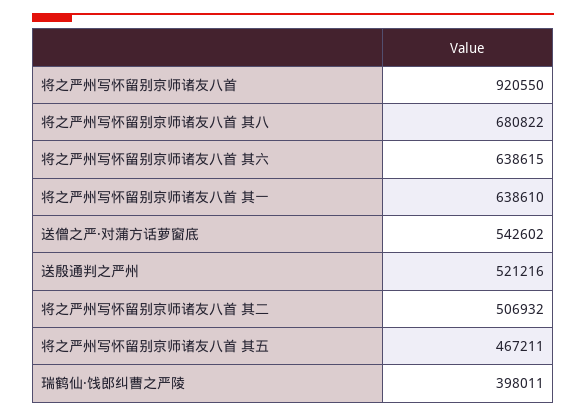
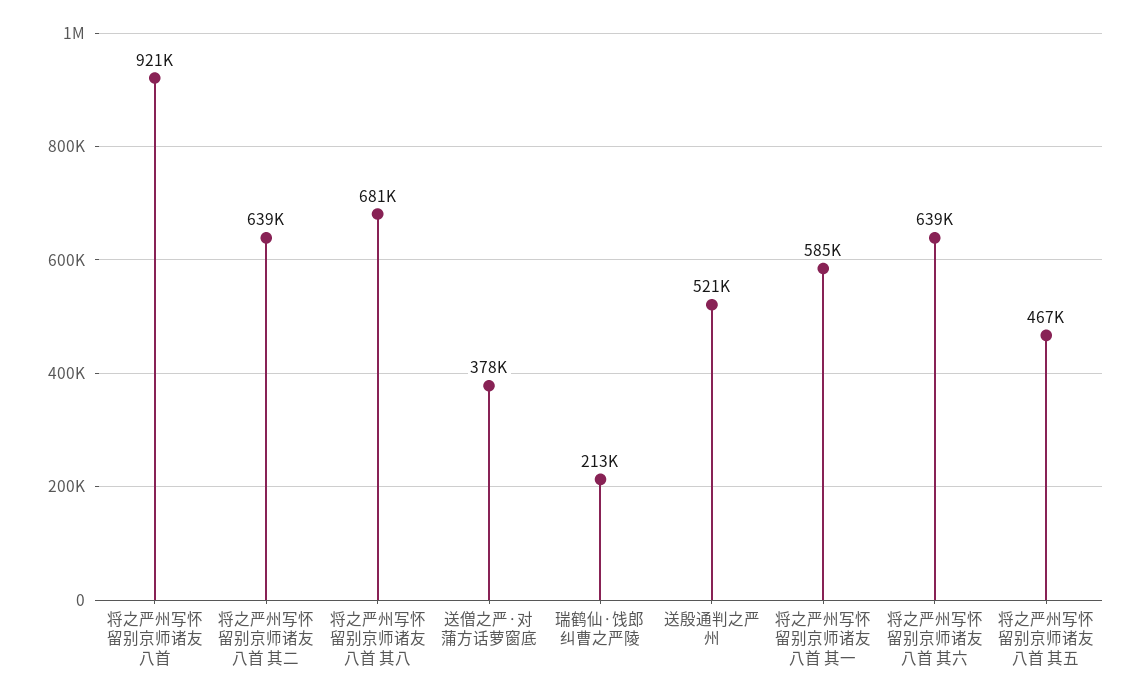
  {
    "将之严州写怀留别京师诸友八首": 920550,
    "将之严州写怀留别京师诸友八首 其八": 680822,
    "将之严州写怀留别京师诸友八首 其六": 638615,
-   "将之严州写怀留别京师诸友八首 其一": 638610,
+   "将之严州写怀留别京师诸友八首 其一": 585000,
-   "送僧之严·对蒲方话萝窗底": 542602,
+   "送僧之严·对蒲方话萝窗底": 378000,
    "送殷通判之严州": 521216,
-   "将之严州写怀留别京师诸友八首 其二": 506932,
+   "将之严州写怀留别京师诸友八首 其二": 639000,
    "将之严州写怀留别京师诸友八首 其五": 467211,
-   "瑞鹤仙·饯郎纠曹之严陵": 398011
+   "瑞鹤仙·饯郎纠曹之严陵": 213000
  }

